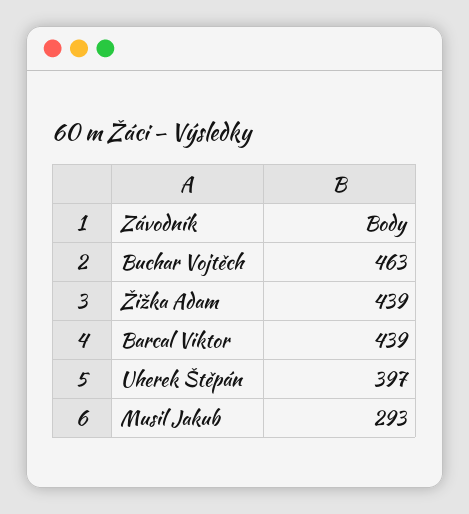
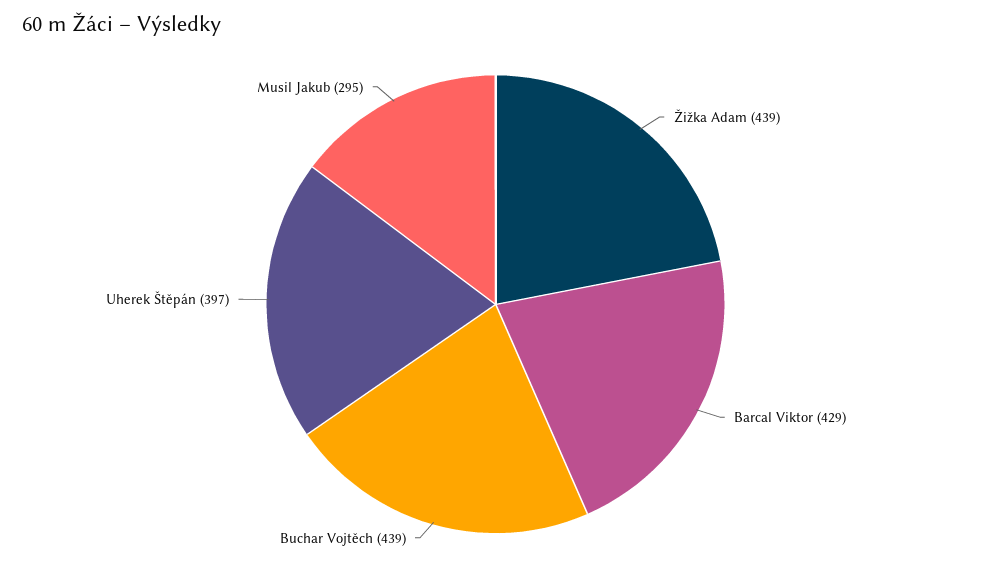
  {
-   "Buchar Vojtěch": 463,
+   "Buchar Vojtěch": 439,
    "Žižka Adam": 439,
-   "Barcal Viktor": 439,
+   "Barcal Viktor": 429,
    "Uherek Štěpán": 397,
-   "Musil Jakub": 293
+   "Musil Jakub": 295
  }

